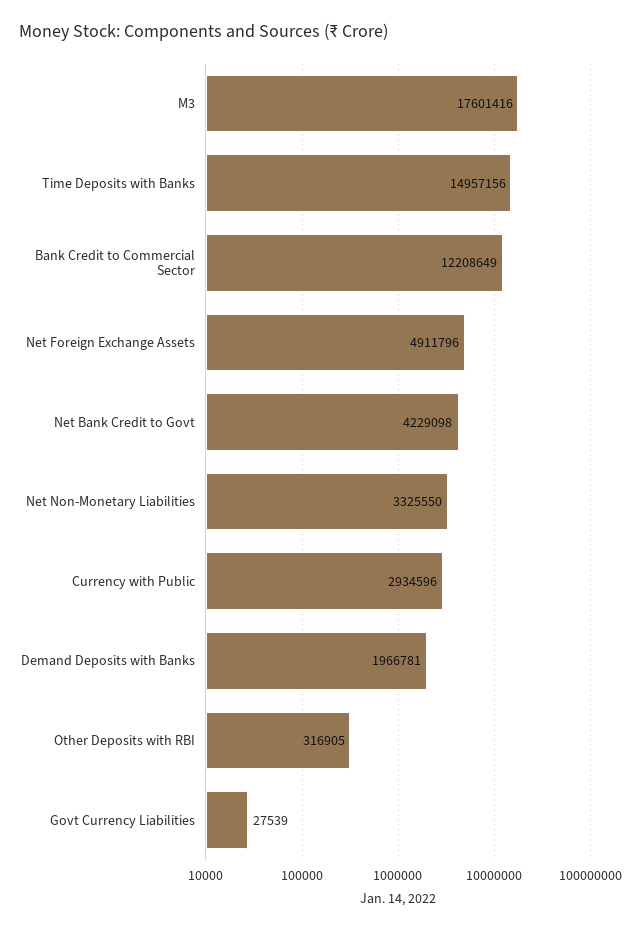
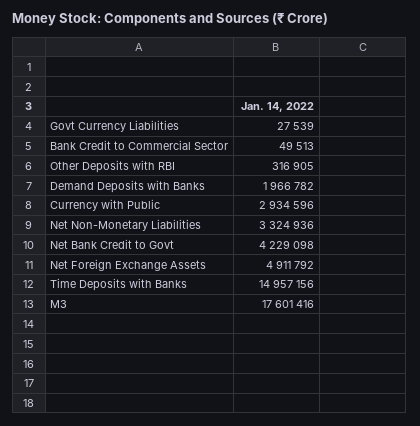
  {
    "M3": 17601416,
    "Time Deposits with Banks": 14957156,
-   "Bank Credit to Commercial Sector": 12208649,
+   "Bank Credit to Commercial Sector": 49513,
-   "Net Foreign Exchange Assets": 4911796,
+   "Net Foreign Exchange Assets": 4911792,
    "Net Bank Credit to Govt": 4229098,
-   "Net Non-Monetary Liabilities": 3325550,
+   "Net Non-Monetary Liabilities": 3324936,
    "Currency with Public": 2934596,
-   "Demand Deposits with Banks": 1966781,
+   "Demand Deposits with Banks": 1966782,
    "Other Deposits with RBI": 316905,
    "Govt Currency Liabilities": 27539
  }

